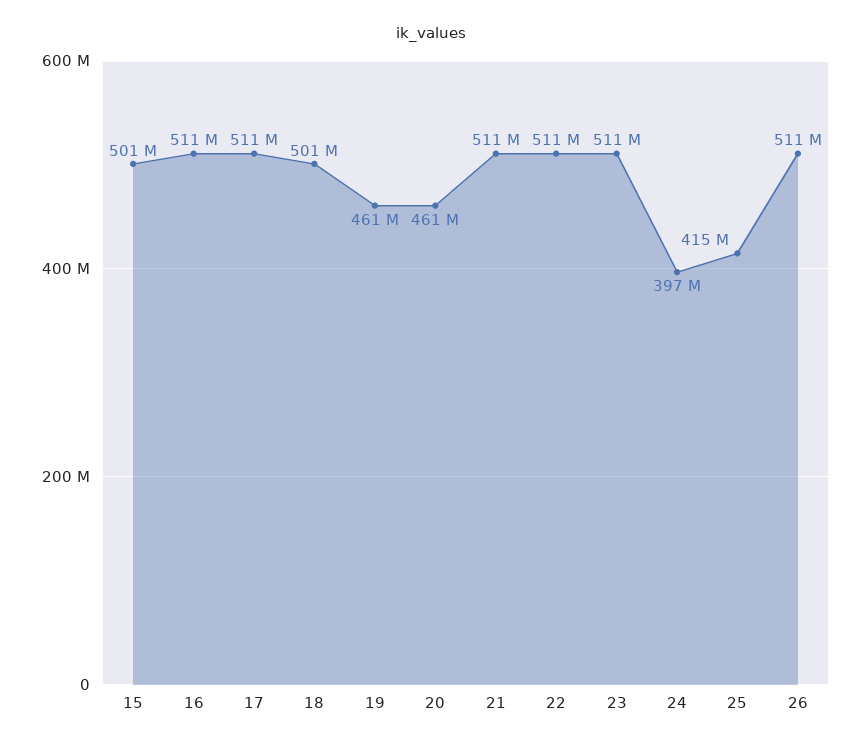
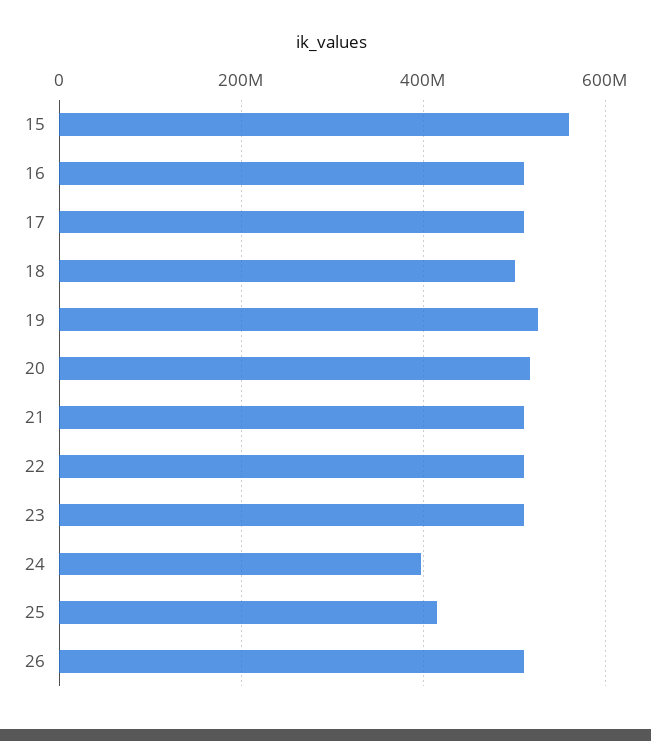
  {
-   "15": 501000000,
+   "15": 560000000,
    "16": 511000000,
    "17": 511000000,
    "18": 501000000,
-   "19": 461000000,
+   "19": 520000000,
-   "20": 461000000,
+   "20": 520000000,
    "21": 511000000,
    "22": 511000000,
    "23": 511000000,
    "24": 397000000,
    "25": 415000000,
    "26": 511000000
  }

